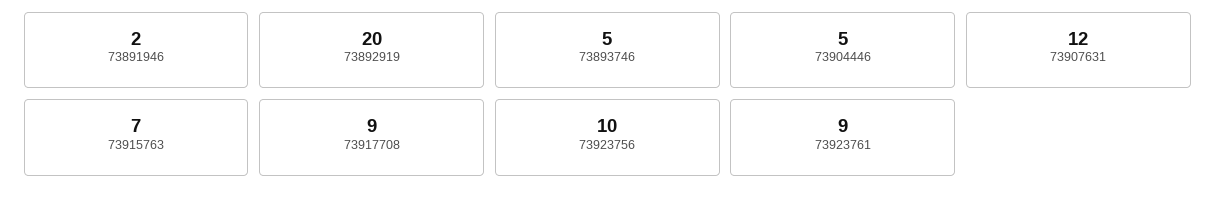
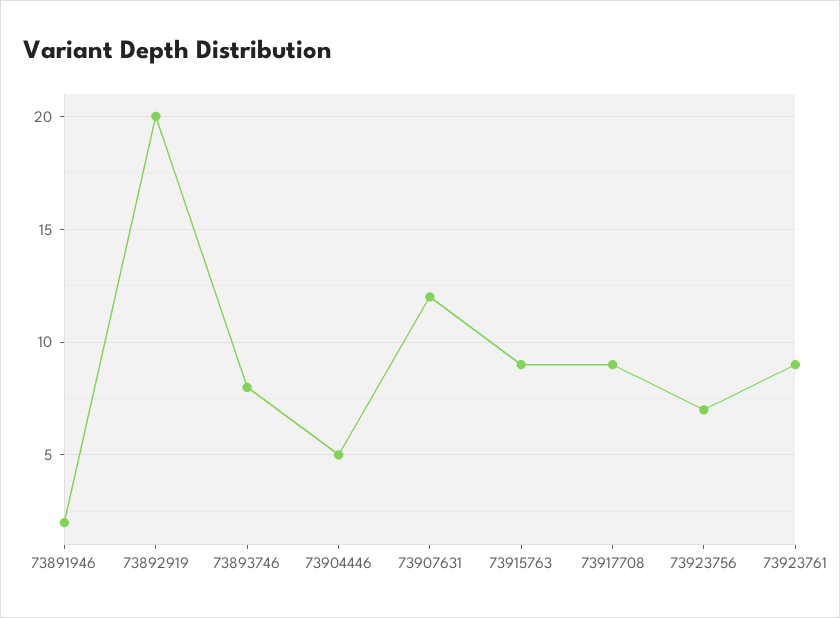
  {
    "73891946": 2,
    "73892919": 20,
-   "73893746": 5,
+   "73893746": 8,
    "73904446": 5,
    "73907631": 12,
-   "73915763": 7,
+   "73915763": 9,
    "73917708": 9,
-   "73923756": 10,
+   "73923756": 7,
    "73923761": 9
  }

